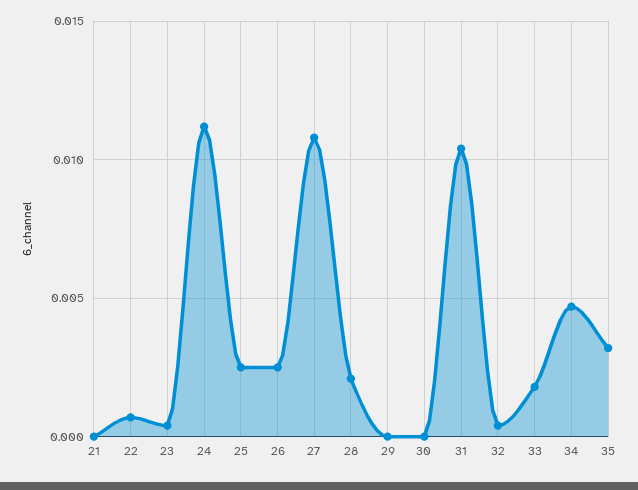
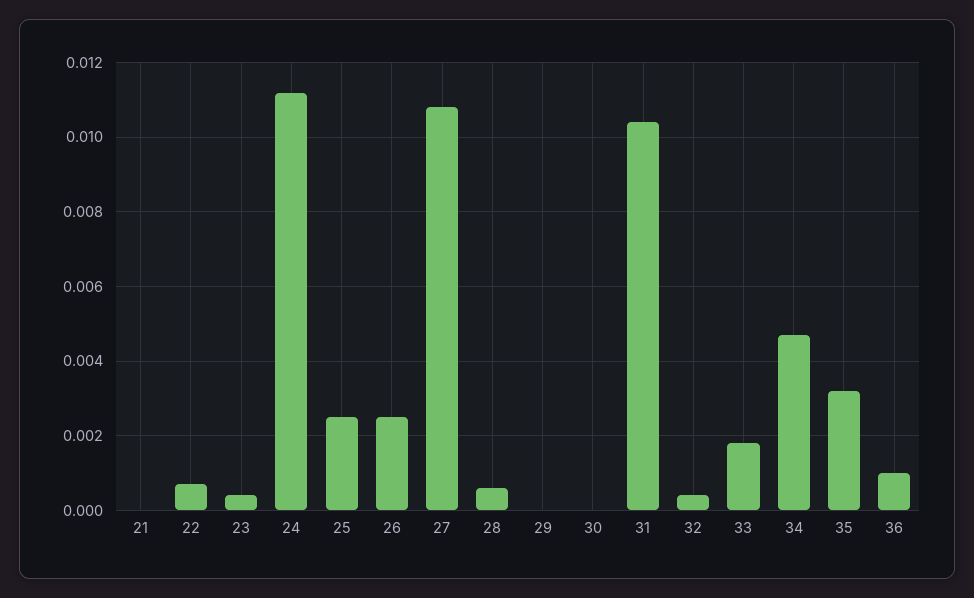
  {
    "21": 0,
    "22": 0.0005,
    "23": 0.0005,
    "24": 0.011,
    "25": 0.0025,
    "26": 0.0025,
    "27": 0.011,
-   "28": 0.002,
+   "28": 0.0005,
    "29": 0,
    "30": 0,
    "31": 0.0105,
    "32": 0.0005,
    "33": 0.002,
    "34": 0.0045,
-   "35": 0.003
+   "35": 0.003,
+   "36": 0.001
  }

